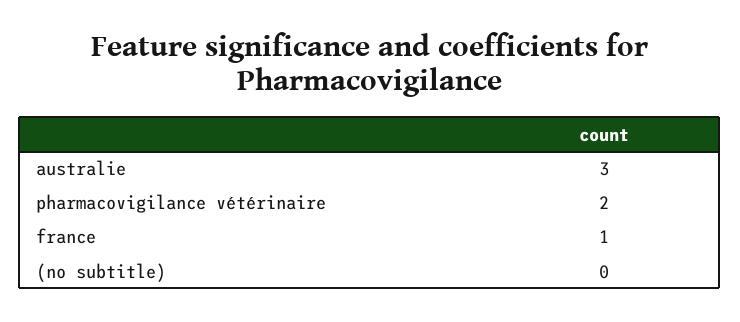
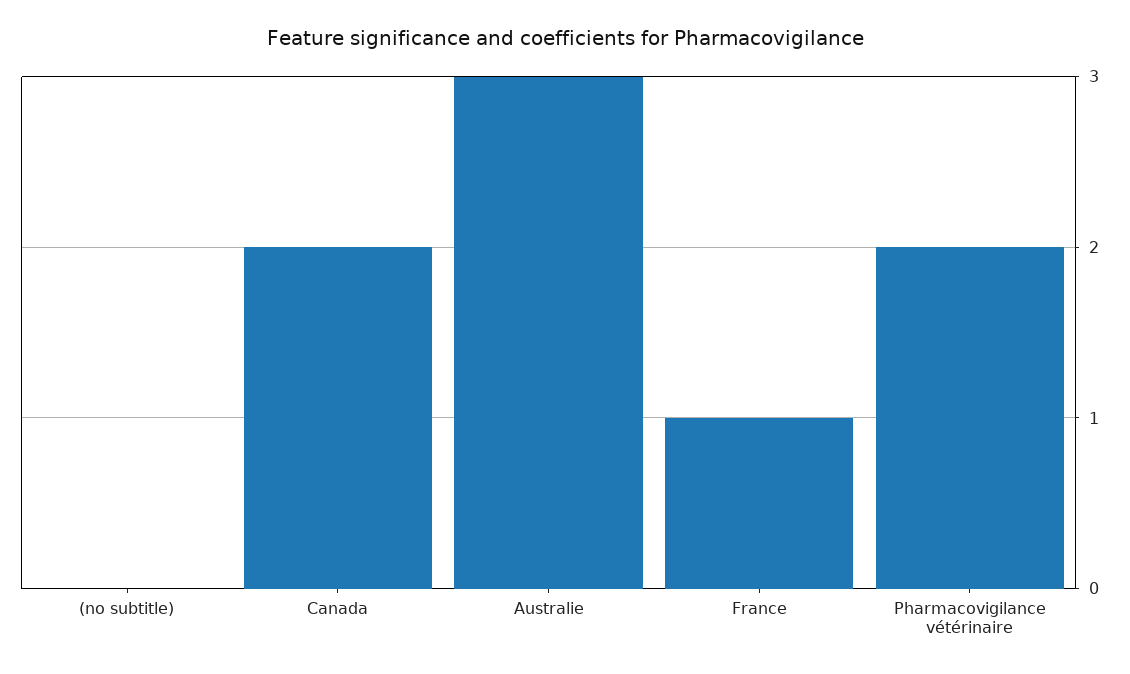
  {
    "australie": 3,
    "pharmacovigilance vétérinaire": 2,
    "france": 1,
-   "(no subtitle)": 0
+   "(no subtitle)": 0,
+   "Canada": 2
  }

